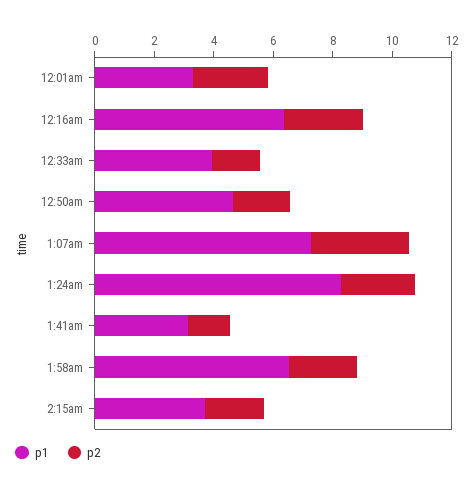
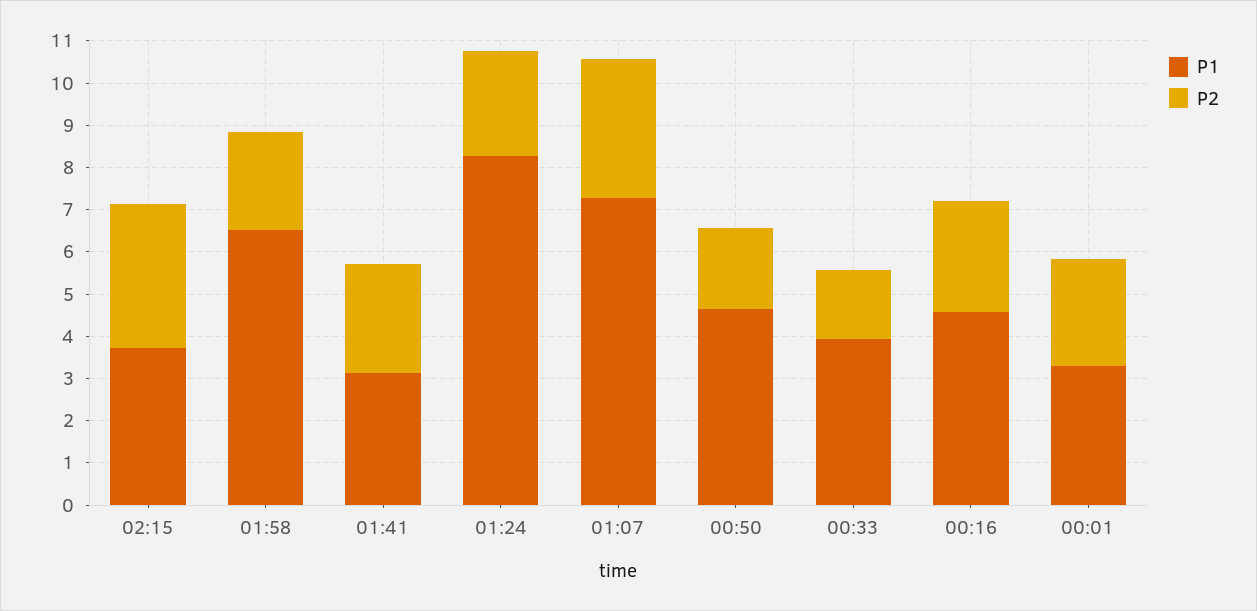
  {
    "p1": {
      "12:01am": 3.4,
-     "12:16am": 6.5,
+     "12:16am": 4.6,
      "12:33am": 4,
      "12:50am": 4.6,
      "1:07am": 7.2,
      "1:24am": 8.2,
      "1:41am": 3.2,
      "1:58am": 6.6,
      "2:15am": 3.8
    },
    "p2": {
      "12:01am": 2.6,
      "12:16am": 2.6,
      "12:33am": 1.6,
      "12:50am": 2,
      "1:07am": 3.2,
      "1:24am": 2.6,
-     "1:41am": 1.5,
+     "1:41am": 2.6,
      "1:58am": 2.4,
-     "2:15am": 2
+     "2:15am": 3.4
    }
  }

